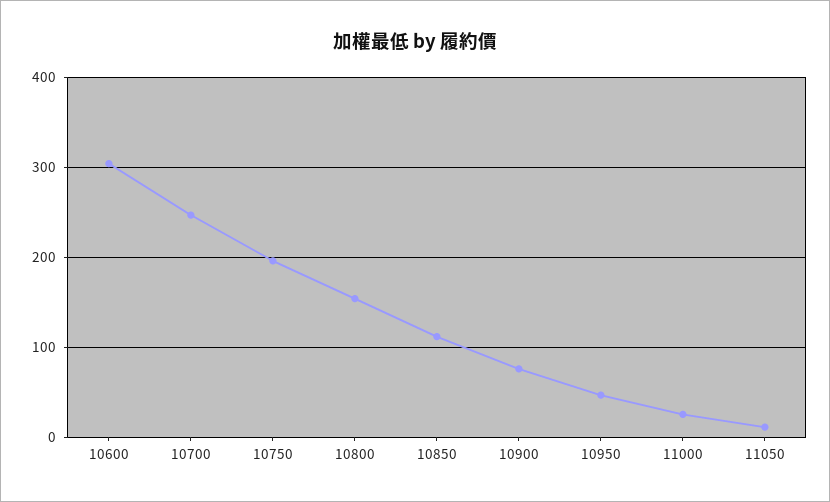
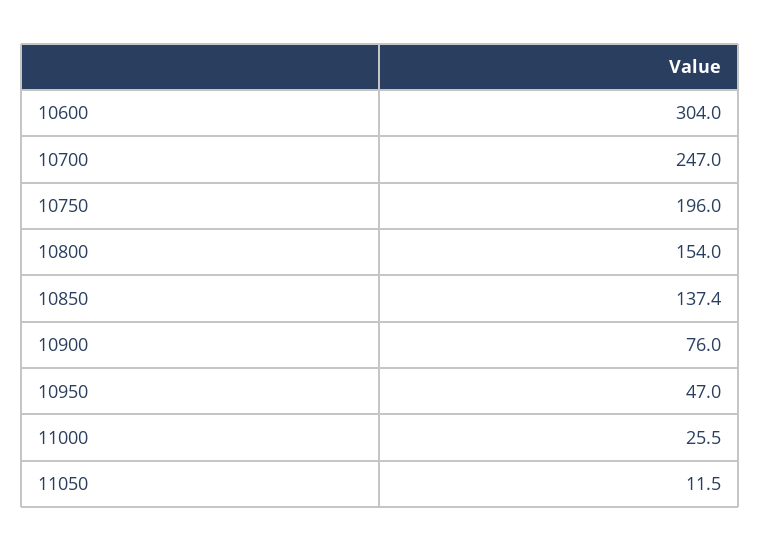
  {
    "10600": 304,
    "10700": 247,
    "10750": 196,
    "10800": 154,
-   "10850": 110,
+   "10850": 137.4,
    "10900": 76,
    "10950": 47,
    "11000": 25.5,
    "11050": 11.5
  }

